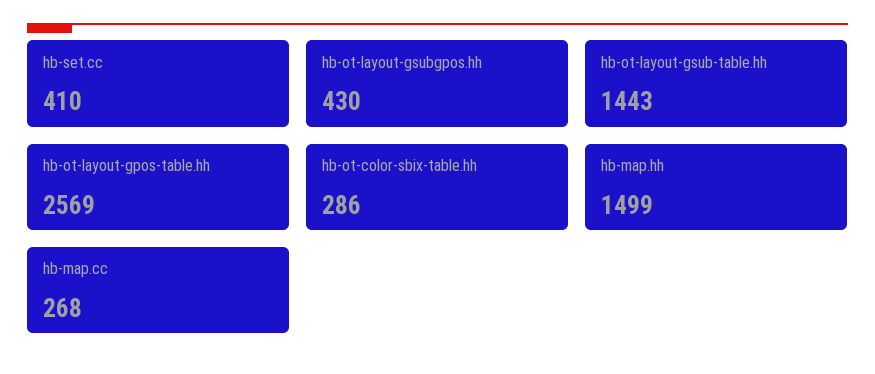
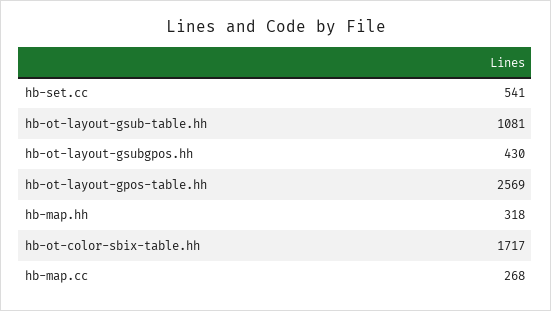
  {
-   "hb-set.cc": 410,
+   "hb-set.cc": 541,
    "hb-ot-layout-gsubgpos.hh": 430,
-   "hb-ot-layout-gsub-table.hh": 1443,
+   "hb-ot-layout-gsub-table.hh": 1081,
    "hb-ot-layout-gpos-table.hh": 2569,
-   "hb-ot-color-sbix-table.hh": 286,
+   "hb-ot-color-sbix-table.hh": 1717,
-   "hb-map.hh": 1499,
+   "hb-map.hh": 318,
    "hb-map.cc": 268
  }

